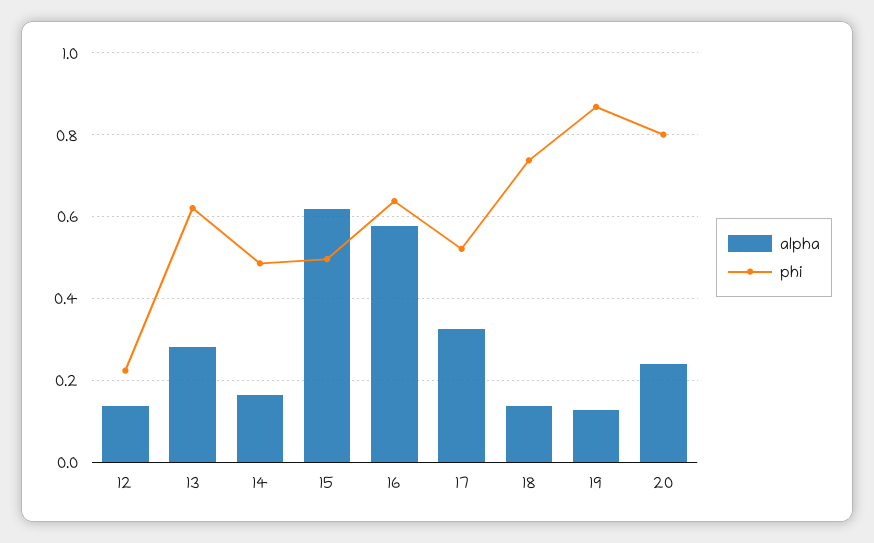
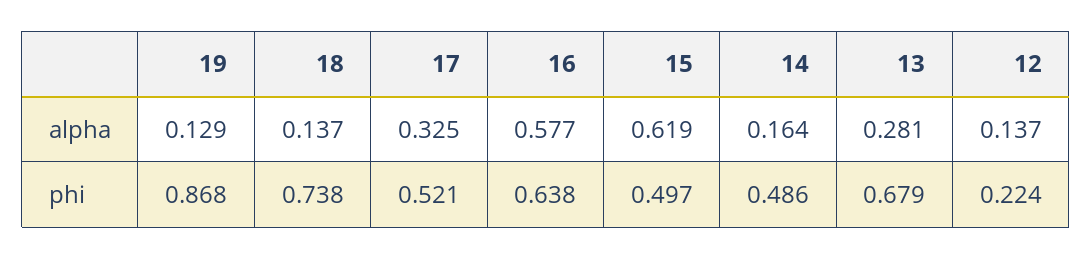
  {
    "alpha": {
      "12": 0.137,
      "13": 0.281,
      "14": 0.164,
      "15": 0.619,
      "16": 0.577,
      "17": 0.325,
      "18": 0.137,
-     "19": 0.129,
+     "19": 0.129
-     "20": 0.24
    },
    "phi": {
      "12": 0.224,
-     "13": 0.62,
+     "13": 0.679,
      "14": 0.486,
      "15": 0.497,
      "16": 0.638,
      "17": 0.521,
      "18": 0.738,
-     "19": 0.868,
+     "19": 0.868
-     "20": 0.8
    }
  }

